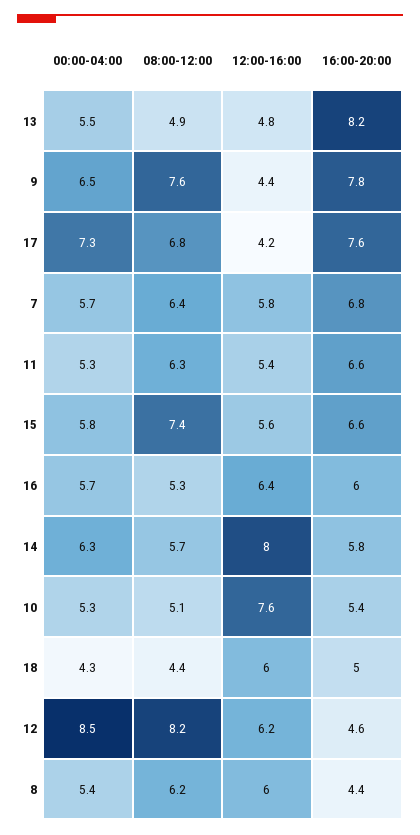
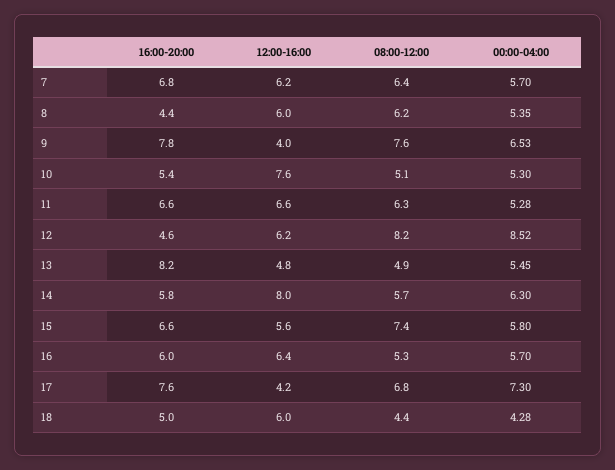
  {
    "00:00-04:00": {
      "13": 5.45,
      "9": 6.53,
      "17": 7.3,
      "7": 5.7,
      "11": 5.28,
      "15": 5.8,
      "16": 5.7,
      "14": 6.3,
      "10": 5.3,
      "18": 4.28,
      "12": 8.52,
      "8": 5.35
    },
    "08:00-12:00": {
      "13": 4.9,
      "9": 7.6,
      "17": 6.8,
      "7": 6.4,
      "11": 6.3,
      "15": 7.4,
      "16": 5.3,
      "14": 5.7,
      "10": 5.1,
      "18": 4.4,
      "12": 8.2,
      "8": 6.2
    },
    "12:00-16:00": {
      "13": 4.8,
-     "9": 4.4,
+     "9": 4,
      "17": 4.2,
-     "7": 5.8,
+     "7": 6.2,
-     "11": 5.4,
+     "11": 6.6,
      "15": 5.6,
      "16": 6.4,
      "14": 8,
      "10": 7.6,
      "18": 6,
      "12": 6.2,
      "8": 6
    },
    "16:00-20:00": {
      "13": 8.2,
      "9": 7.8,
      "17": 7.6,
      "7": 6.8,
      "11": 6.6,
      "15": 6.6,
      "16": 6,
      "14": 5.8,
      "10": 5.4,
      "18": 5,
      "12": 4.6,
      "8": 4.4
    }
  }

